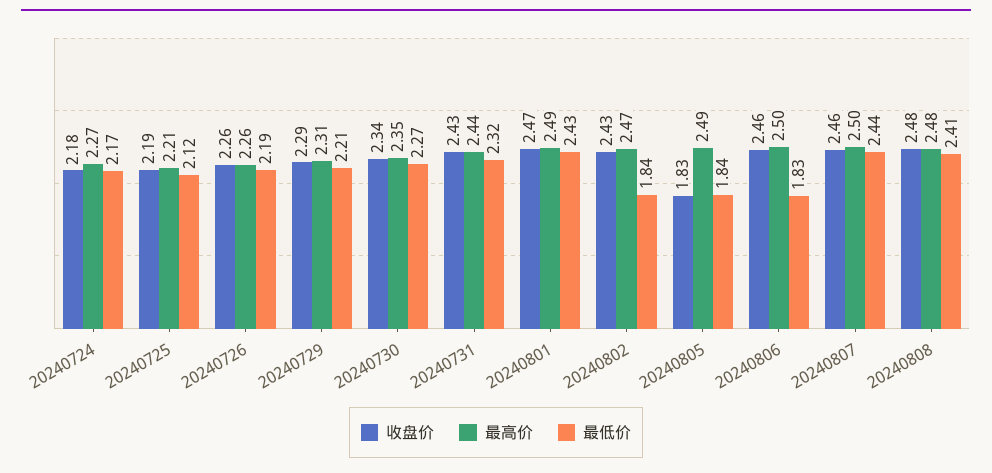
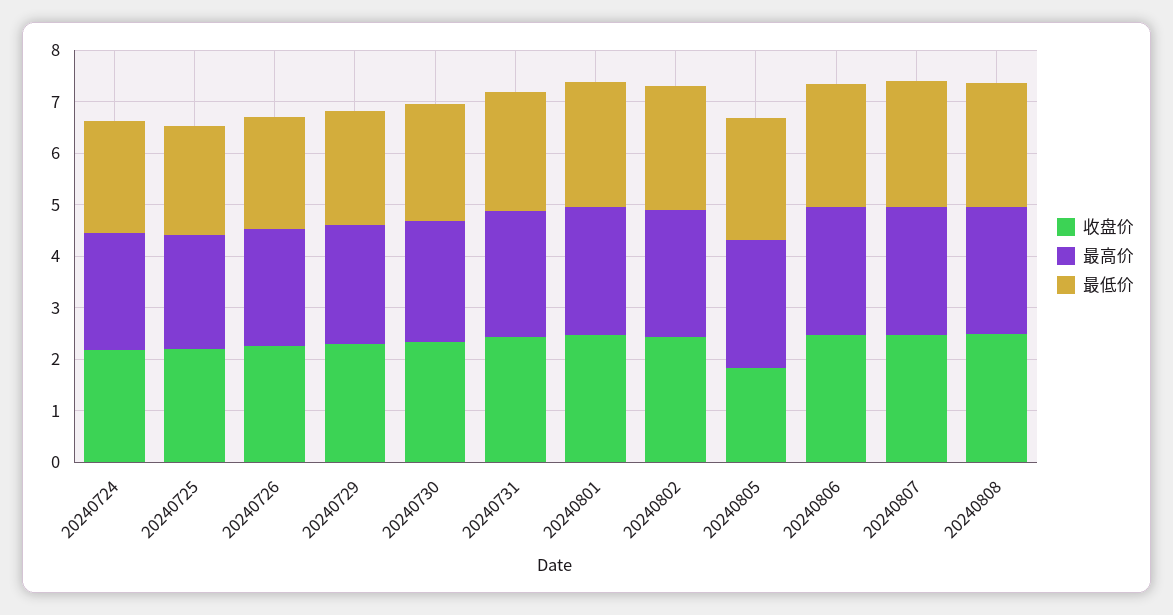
  {
    "收盘价": {
      "20240724": 2.18,
      "20240725": 2.19,
      "20240726": 2.26,
      "20240729": 2.29,
      "20240730": 2.34,
      "20240731": 2.43,
      "20240801": 2.47,
      "20240802": 2.43,
      "20240805": 1.83,
      "20240806": 2.46,
      "20240807": 2.46,
      "20240808": 2.48
    },
    "最高价": {
      "20240724": 2.27,
      "20240725": 2.21,
      "20240726": 2.26,
      "20240729": 2.31,
      "20240730": 2.35,
      "20240731": 2.44,
      "20240801": 2.49,
      "20240802": 2.47,
      "20240805": 2.49,
      "20240806": 2.5,
      "20240807": 2.5,
      "20240808": 2.48
    },
    "最低价": {
      "20240724": 2.17,
      "20240725": 2.12,
      "20240726": 2.19,
      "20240729": 2.21,
      "20240730": 2.27,
      "20240731": 2.32,
      "20240801": 2.43,
-     "20240802": 1.84,
+     "20240802": 2.4,
-     "20240805": 1.84,
+     "20240805": 2.4,
-     "20240806": 1.83,
+     "20240806": 2.4,
      "20240807": 2.44,
      "20240808": 2.41
    }
  }

